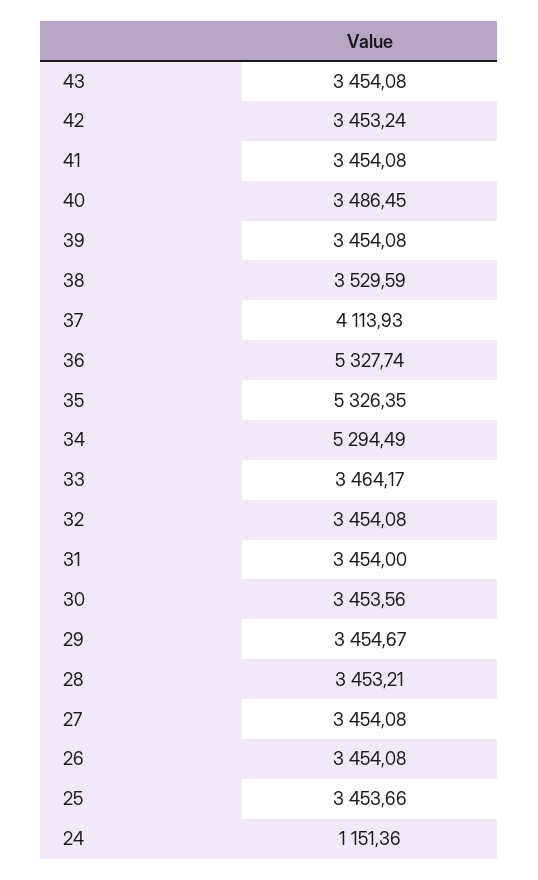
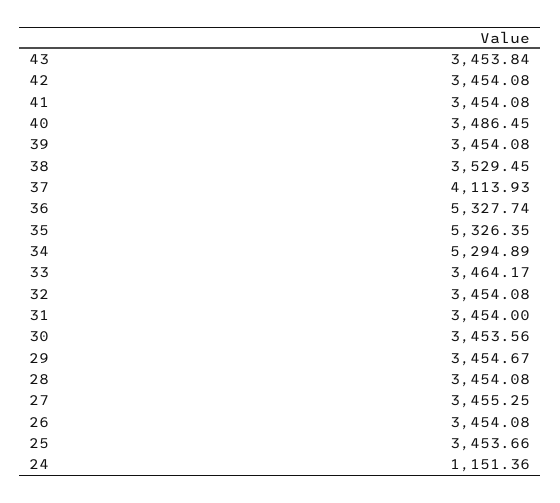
  {
-   "43": 3454.08,
+   "43": 3453.84,
-   "42": 3453.24,
+   "42": 3454.08,
    "41": 3454.08,
    "40": 3486.45,
    "39": 3454.08,
-   "38": 3529.59,
+   "38": 3529.45,
    "37": 4113.93,
    "36": 5327.74,
    "35": 5326.35,
-   "34": 5294.49,
+   "34": 5294.89,
    "33": 3464.17,
    "32": 3454.08,
    "31": 3454,
    "30": 3453.56,
    "29": 3454.67,
-   "28": 3453.21,
+   "28": 3454.08,
-   "27": 3454.08,
+   "27": 3455.25,
    "26": 3454.08,
    "25": 3453.66,
    "24": 1151.36
  }

